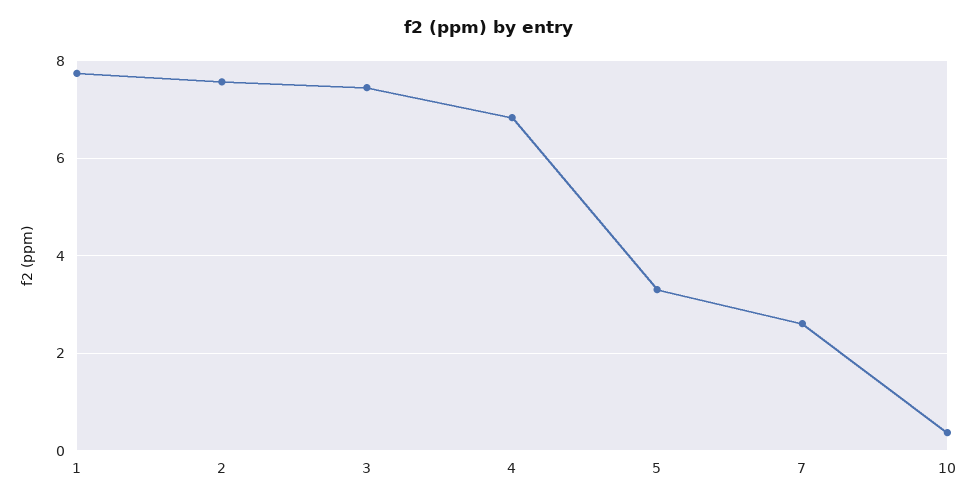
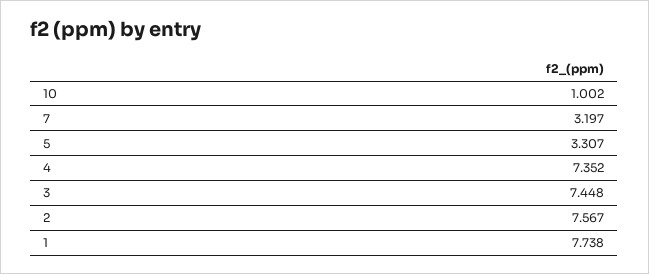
  {
    "1": 7.738,
    "2": 7.567,
    "3": 7.448,
-   "4": 6.8,
+   "4": 7.352,
    "5": 3.307,
-   "7": 2.6,
+   "7": 3.197,
-   "10": 0.4
+   "10": 1.002
  }

